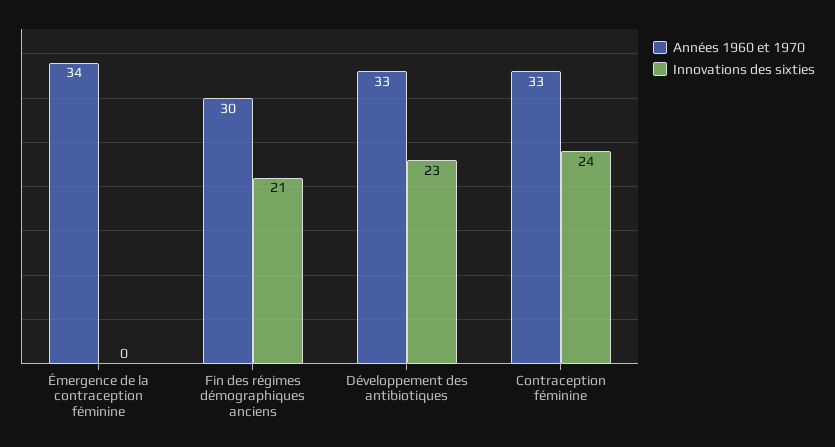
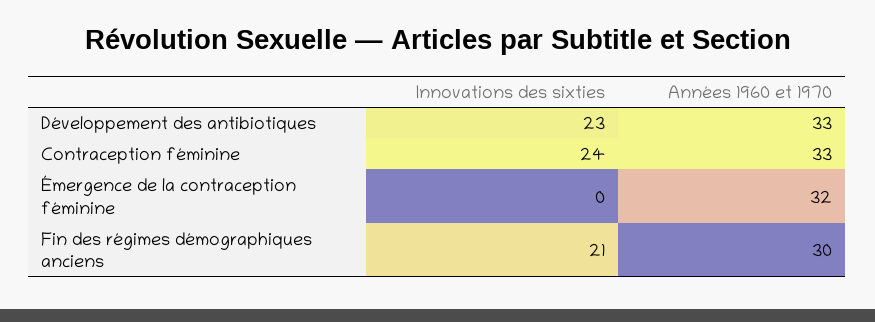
  {
    "Années 1960 et 1970": {
-     "Émergence de la contraception féminine": 34,
+     "Émergence de la contraception féminine": 32,
      "Fin des régimes démographiques anciens": 30,
      "Développement des antibiotiques": 33,
      "Contraception féminine": 33
    },
    "Innovations des sixties": {
      "Émergence de la contraception féminine": 0,
      "Fin des régimes démographiques anciens": 21,
      "Développement des antibiotiques": 23,
      "Contraception féminine": 24
    }
  }

